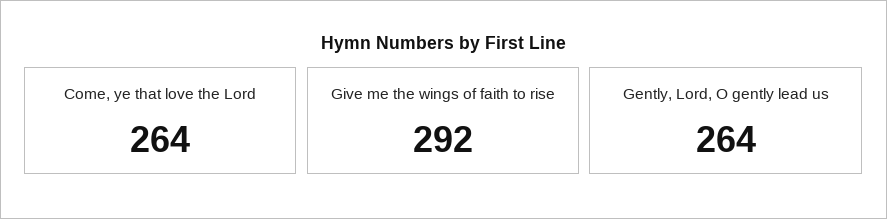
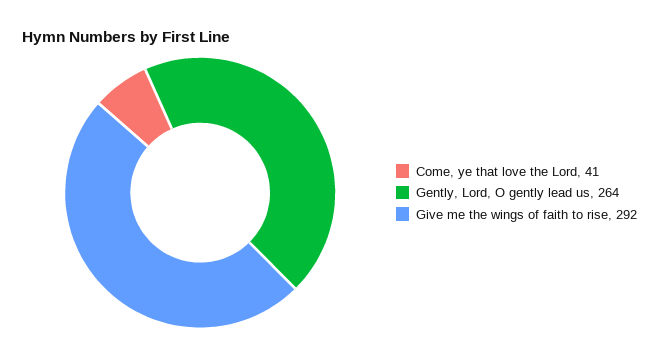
  {
-   "Come, ye that love the Lord": 264,
+   "Come, ye that love the Lord": 41,
    "Give me the wings of faith to rise": 292,
    "Gently, Lord, O gently lead us": 264
  }

